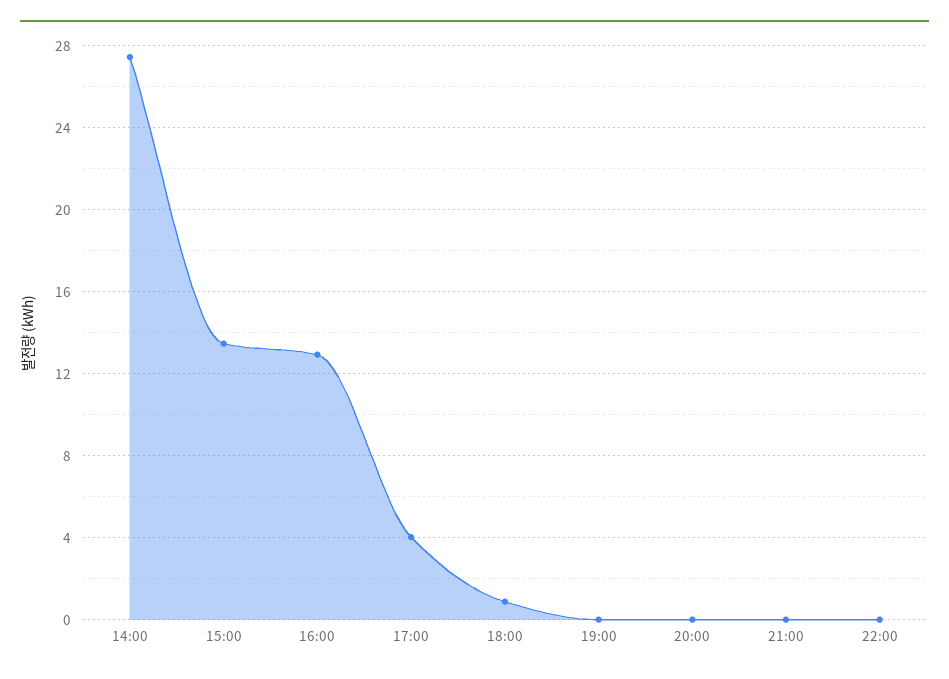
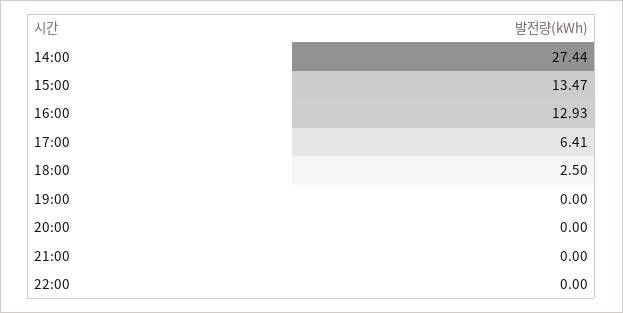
  {
    "14:00": 27.44,
    "15:00": 13.47,
    "16:00": 12.93,
-   "17:00": 4,
+   "17:00": 6.41,
-   "18:00": 1,
+   "18:00": 2.5,
    "19:00": 0,
    "20:00": 0,
    "21:00": 0,
    "22:00": 0
  }

